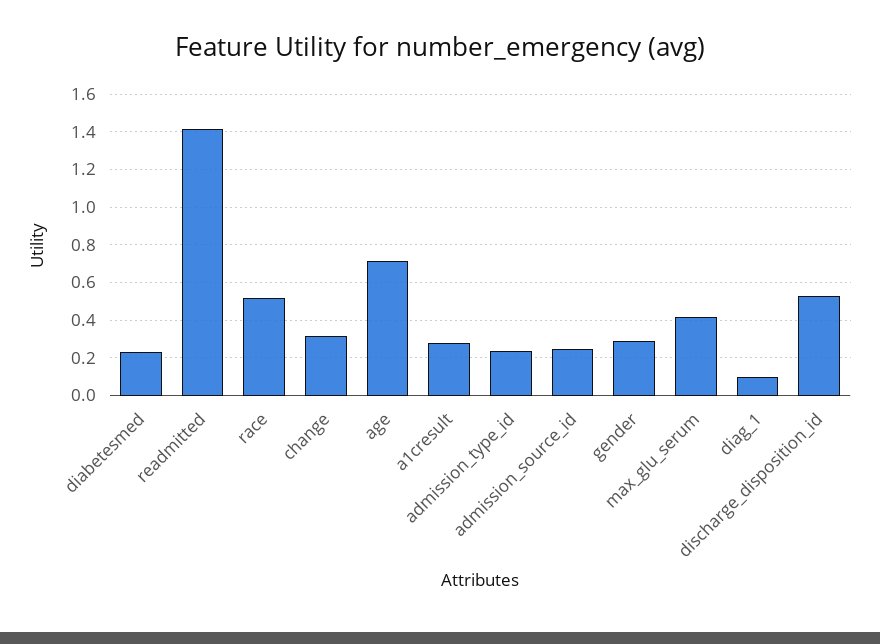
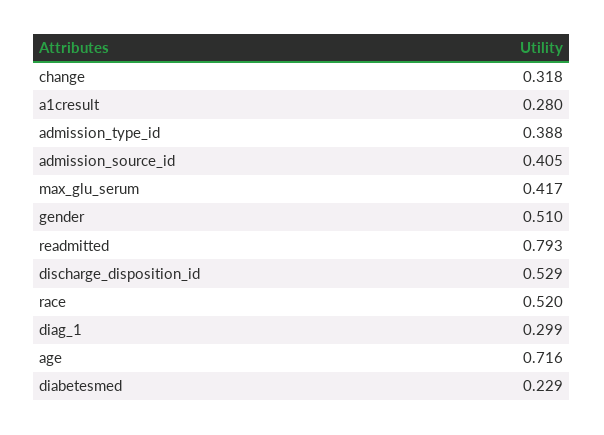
  {
    "diabetesmed": 0.229,
-   "readmitted": 1.4,
+   "readmitted": 0.793,
    "race": 0.52,
    "change": 0.318,
    "age": 0.716,
    "a1cresult": 0.28,
-   "admission_type_id": 0.25,
+   "admission_type_id": 0.388,
-   "admission_source_id": 0.25,
+   "admission_source_id": 0.405,
-   "gender": 0.3,
+   "gender": 0.51,
    "max_glu_serum": 0.417,
-   "diag_1": 0.1,
+   "diag_1": 0.299,
    "discharge_disposition_id": 0.529
  }

